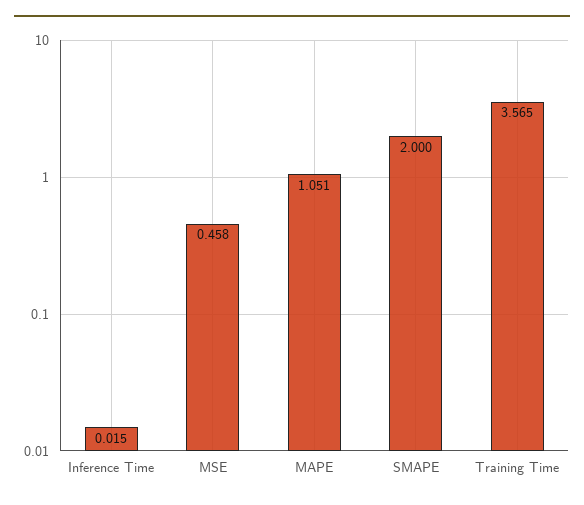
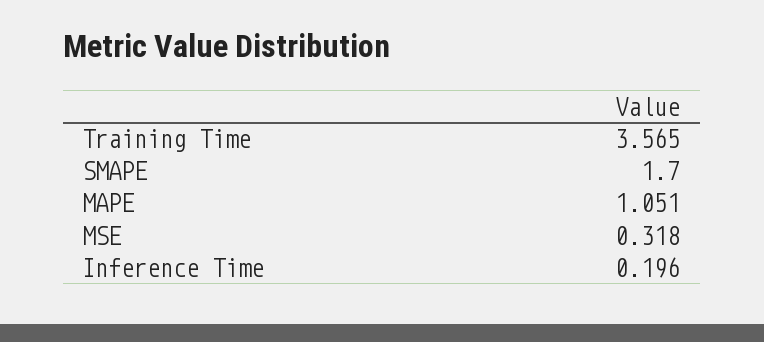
  {
-   "Inference Time": 0.015,
+   "Inference Time": 0.196,
-   "MSE": 0.458,
+   "MSE": 0.318,
    "MAPE": 1.051,
-   "SMAPE": 2,
+   "SMAPE": 1.7,
    "Training Time": 3.565
  }

